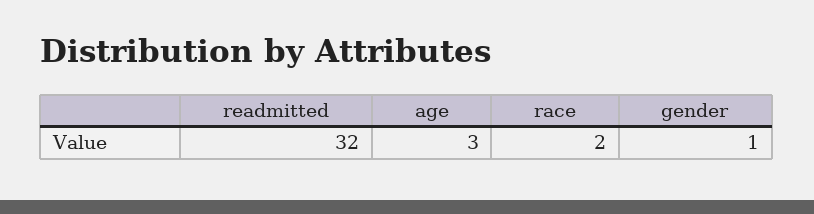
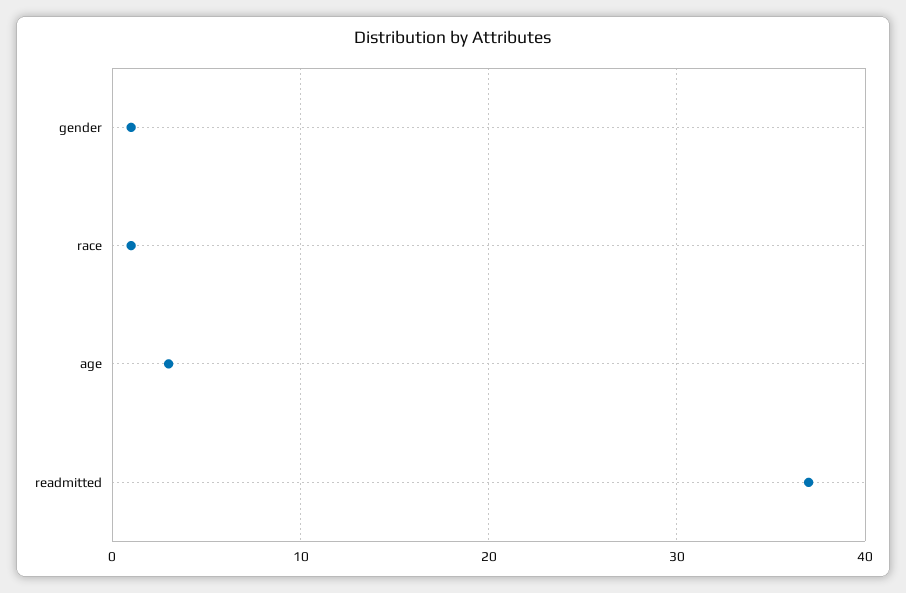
  {
-   "readmitted": 32,
+   "readmitted": 37,
    "age": 3,
-   "race": 2,
+   "race": 1,
    "gender": 1
  }

